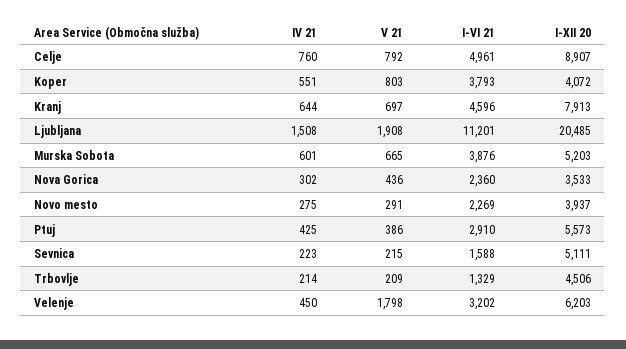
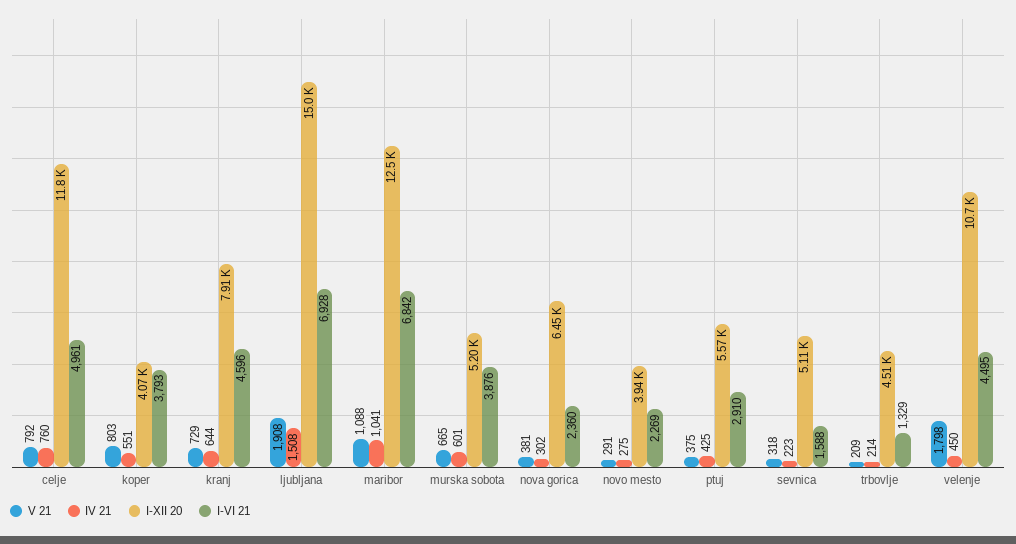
  {
    "IV 21": {
      "Celje": 760,
      "Koper": 551,
      "Kranj": 644,
      "Ljubljana": 1508,
      "Murska Sobota": 601,
      "Nova Gorica": 302,
      "Novo mesto": 275,
      "Ptuj": 425,
      "Sevnica": 223,
      "Trbovlje": 214,
-     "Velenje": 450
+     "Velenje": 450,
+     "maribor": 1041
    },
    "V 21": {
      "Celje": 792,
      "Koper": 803,
-     "Kranj": 697,
+     "Kranj": 729,
      "Ljubljana": 1908,
      "Murska Sobota": 665,
-     "Nova Gorica": 436,
+     "Nova Gorica": 381,
      "Novo mesto": 291,
-     "Ptuj": 386,
+     "Ptuj": 375,
-     "Sevnica": 215,
+     "Sevnica": 318,
      "Trbovlje": 209,
-     "Velenje": 1798
+     "Velenje": 1798,
+     "maribor": 1088
    },
    "I-VI 21": {
      "Celje": 4961,
      "Koper": 3793,
      "Kranj": 4596,
-     "Ljubljana": 11201,
+     "Ljubljana": 6928,
      "Murska Sobota": 3876,
      "Nova Gorica": 2360,
      "Novo mesto": 2269,
      "Ptuj": 2910,
      "Sevnica": 1588,
      "Trbovlje": 1329,
-     "Velenje": 3202
+     "Velenje": 4495,
+     "maribor": 6842
    },
    "I-XII 20": {
-     "Celje": 8907,
+     "Celje": 11800,
      "Koper": 4072,
      "Kranj": 7913,
-     "Ljubljana": 20485,
+     "Ljubljana": 15000,
      "Murska Sobota": 5203,
-     "Nova Gorica": 3533,
+     "Nova Gorica": 6450,
      "Novo mesto": 3937,
      "Ptuj": 5573,
      "Sevnica": 5111,
      "Trbovlje": 4506,
-     "Velenje": 6203
+     "Velenje": 10700,
+     "maribor": 12500
    }
  }

